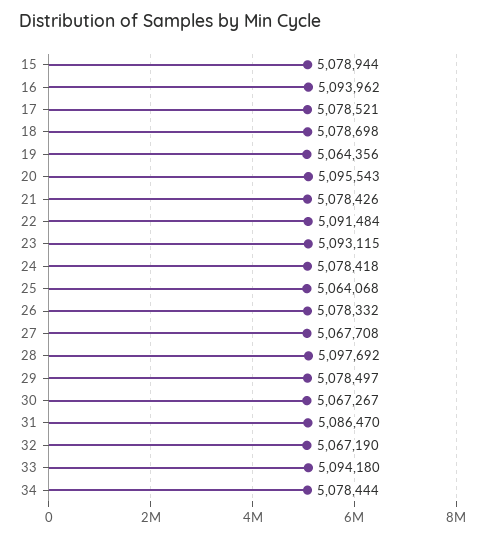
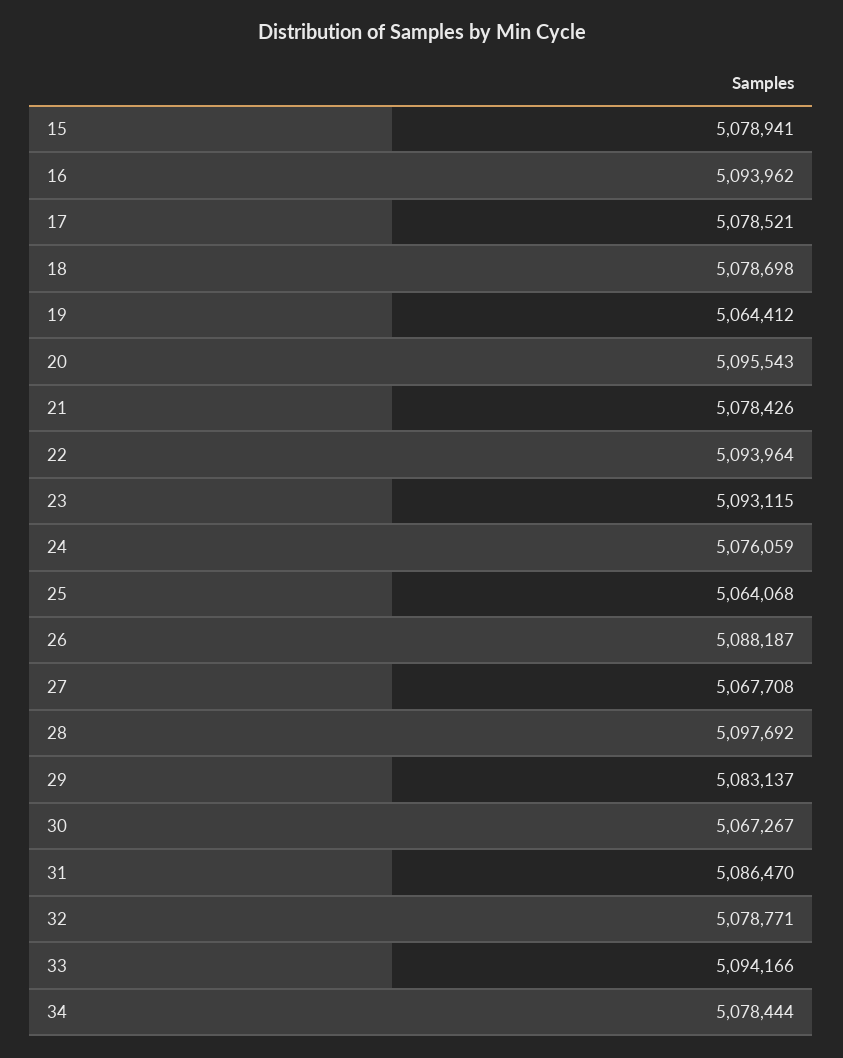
  {
-   "15": 5078944,
+   "15": 5078941,
    "16": 5093962,
    "17": 5078521,
    "18": 5078698,
-   "19": 5064356,
+   "19": 5064412,
    "20": 5095543,
    "21": 5078426,
-   "22": 5091484,
+   "22": 5093964,
    "23": 5093115,
-   "24": 5078418,
+   "24": 5076059,
    "25": 5064068,
-   "26": 5078332,
+   "26": 5088187,
    "27": 5067708,
    "28": 5097692,
-   "29": 5078497,
+   "29": 5083137,
    "30": 5067267,
    "31": 5086470,
-   "32": 5067190,
+   "32": 5078771,
-   "33": 5094180,
+   "33": 5094166,
    "34": 5078444
  }

